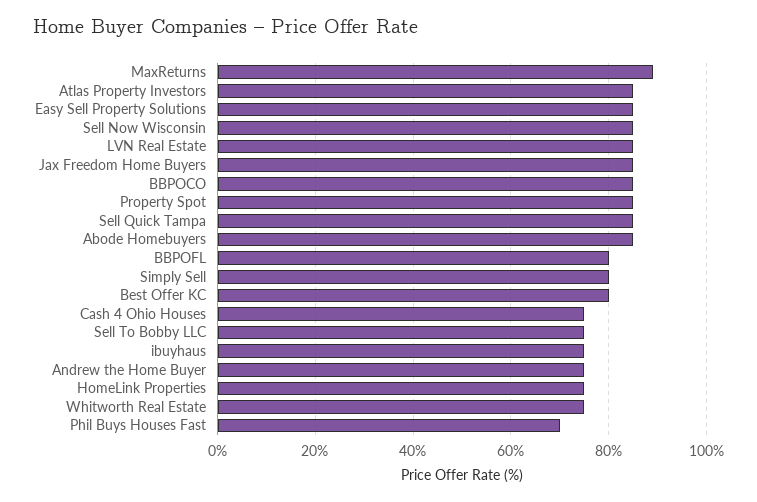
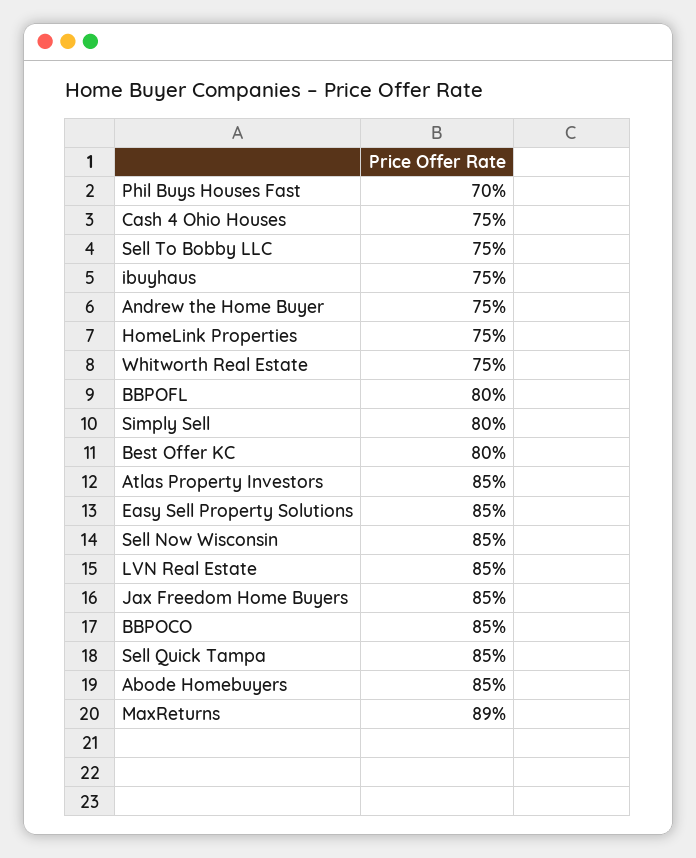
  {
    "MaxReturns": 89,
    "Atlas Property Investors": 85,
    "Easy Sell Property Solutions": 85,
    "Sell Now Wisconsin": 85,
    "LVN Real Estate": 85,
    "Jax Freedom Home Buyers": 85,
    "BBPOCO": 85,
-   "Property Spot": 85,
    "Sell Quick Tampa": 85,
    "Abode Homebuyers": 85,
    "BBPOFL": 80,
    "Simply Sell": 80,
    "Best Offer KC": 80,
    "Cash 4 Ohio Houses": 75,
    "Sell To Bobby LLC": 75,
    "ibuyhaus": 75,
    "Andrew the Home Buyer": 75,
    "HomeLink Properties": 75,
    "Whitworth Real Estate": 75,
    "Phil Buys Houses Fast": 70
  }

